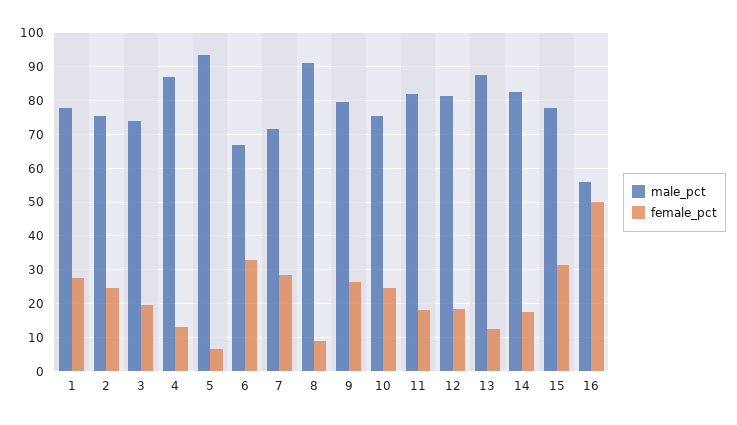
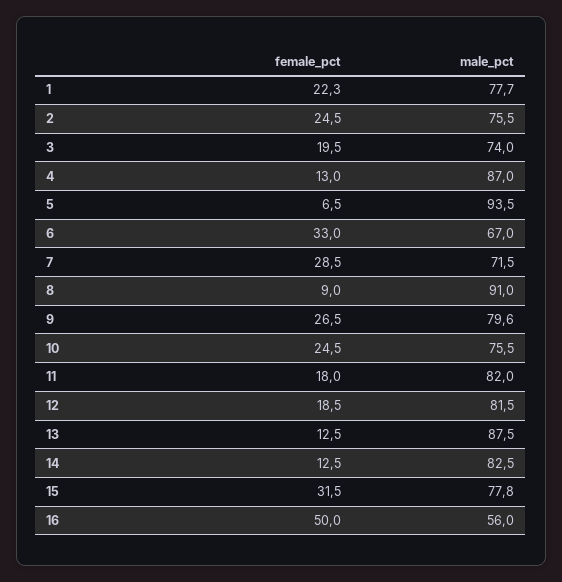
  {
    "male_pct": {
      "1": 77.7,
      "2": 75.5,
      "3": 74,
      "4": 87,
      "5": 93.5,
      "6": 67,
      "7": 71.5,
      "8": 91,
      "9": 79.6,
      "10": 75.5,
      "11": 82,
      "12": 81.5,
      "13": 87.5,
      "14": 82.5,
      "15": 77.8,
      "16": 56
    },
    "female_pct": {
-     "1": 28,
+     "1": 22.3,
      "2": 24.5,
      "3": 19.5,
      "4": 13,
      "5": 6.5,
      "6": 33,
      "7": 28.5,
      "8": 9,
      "9": 26.5,
      "10": 24.5,
      "11": 18,
      "12": 18.5,
      "13": 12.5,
-     "14": 18,
+     "14": 12.5,
      "15": 31.5,
      "16": 50
    }
  }

